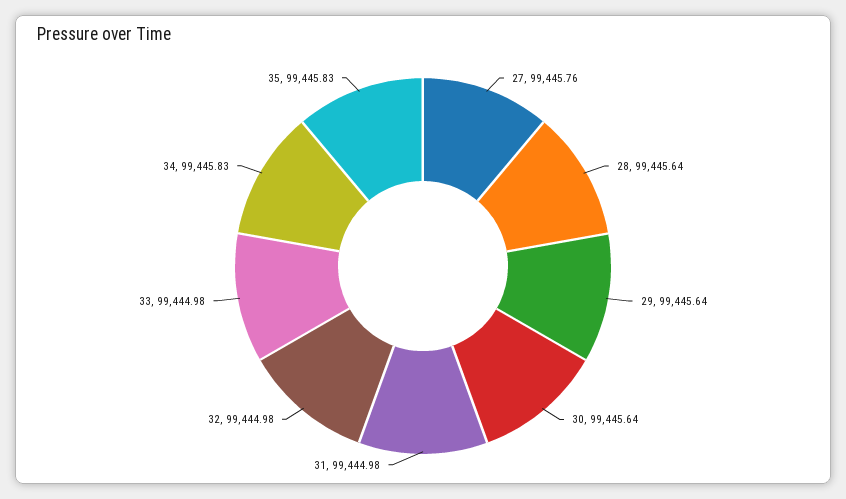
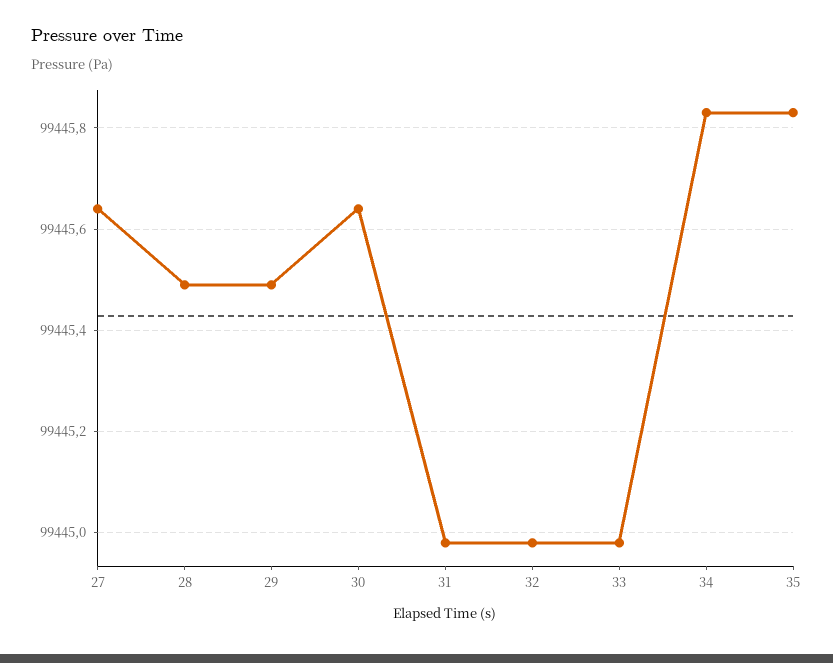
  {
-   "27": 99445.76,
+   "27": 99445.65,
-   "28": 99445.64,
+   "28": 99445.5,
-   "29": 99445.64,
+   "29": 99445.5,
    "30": 99445.64,
    "31": 99444.98,
    "32": 99444.98,
    "33": 99444.98,
    "34": 99445.83,
    "35": 99445.83
  }

